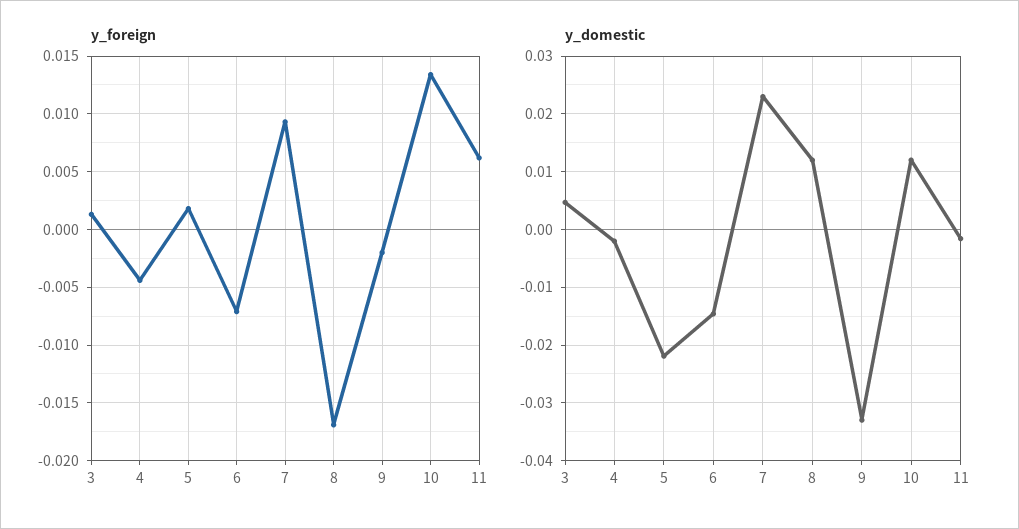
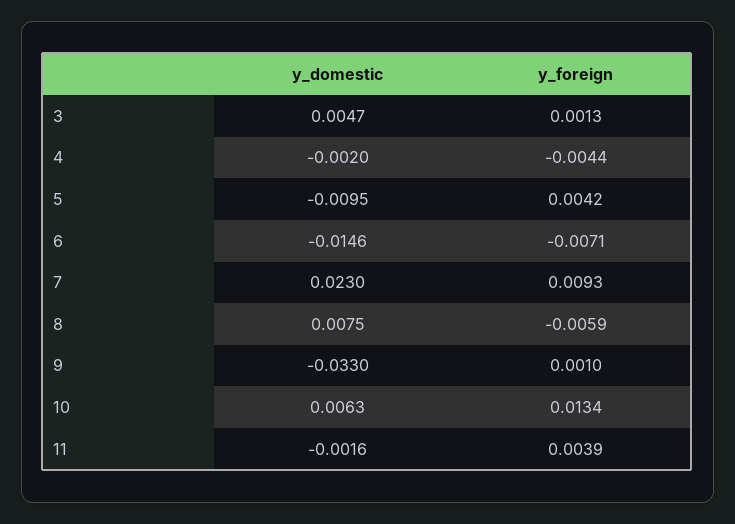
  {
    "y_foreign": {
      "3": 0.0013,
      "4": -0.0044,
-     "5": 0.002,
+     "5": 0.0042,
      "6": -0.0071,
      "7": 0.0093,
-     "8": -0.017,
+     "8": -0.0059,
-     "9": -0.002,
+     "9": 0.001,
      "10": 0.0134,
-     "11": 0.006
+     "11": 0.0039
    },
    "y_domestic": {
      "3": 0.0047,
      "4": -0.002,
-     "5": -0.022,
+     "5": -0.0095,
      "6": -0.0146,
      "7": 0.023,
-     "8": 0.012,
+     "8": 0.0075,
      "9": -0.033,
-     "10": 0.012,
+     "10": 0.0063,
      "11": -0.0016
    }
  }

